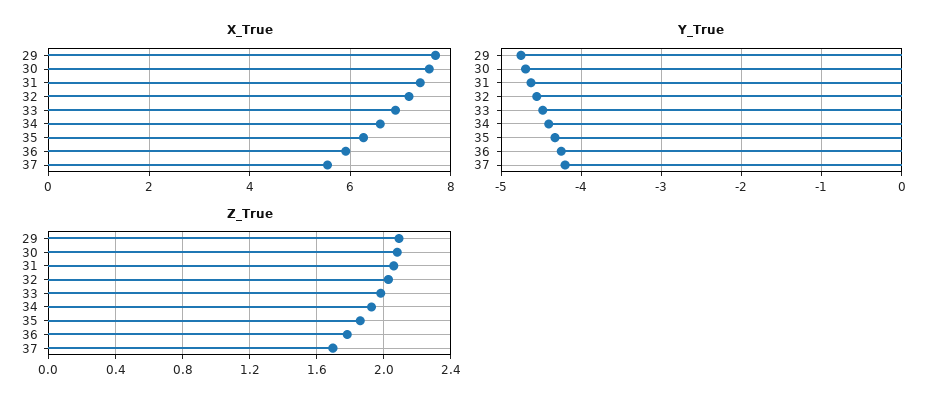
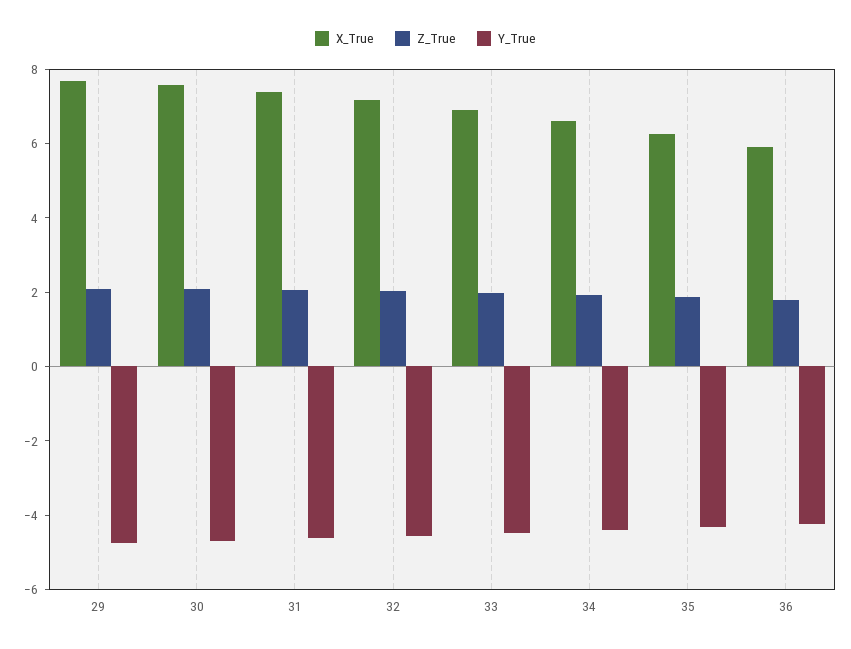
  {
    "X_True": {
      "29": 7.6,
      "30": 7.6,
      "31": 7.4,
      "32": 7.2,
      "33": 6.8,
      "34": 6.6,
      "35": 6.2,
-     "36": 6,
+     "36": 6
-     "37": 5.6
    },
    "Y_True": {
      "29": -4.8,
      "30": -4.7,
      "31": -4.6,
      "32": -4.6,
      "33": -4.5,
      "34": -4.4,
      "35": -4.3,
-     "36": -4.2,
+     "36": -4.2
-     "37": -4.2
    },
    "Z_True": {
      "29": 2.1,
      "30": 2.1,
      "31": 2.05,
      "32": 2.05,
      "33": 2,
      "34": 1.95,
      "35": 1.85,
-     "36": 1.8,
+     "36": 1.8
-     "37": 1.7
    }
  }

